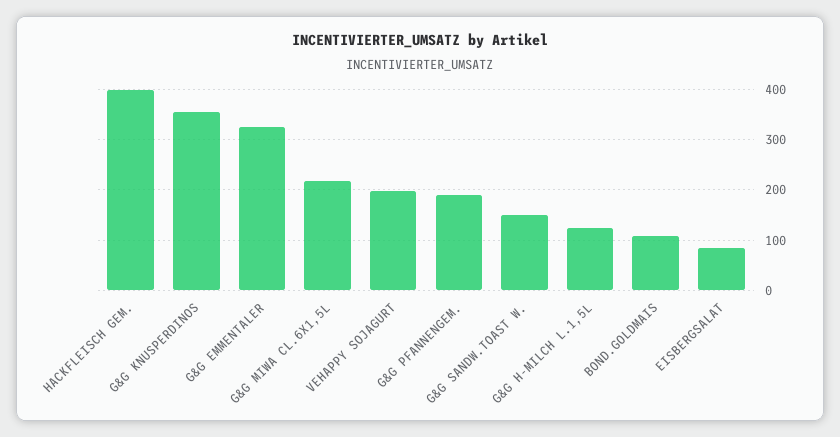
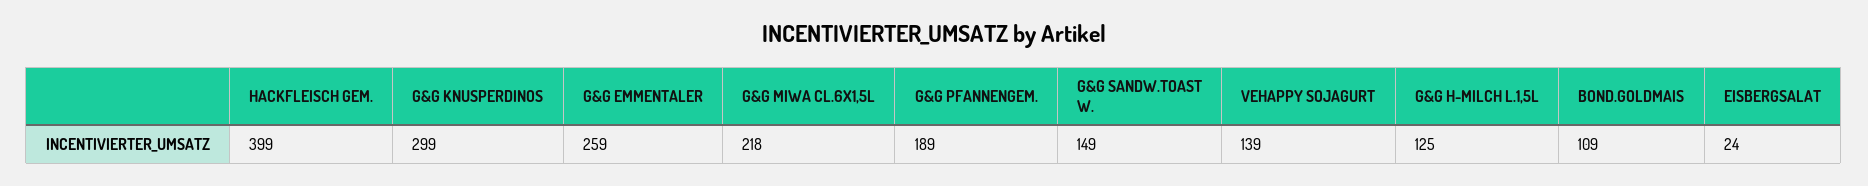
  {
    "HACKFLEISCH GEM.": 399,
-   "G&G KNUSPERDINOS": 360,
+   "G&G KNUSPERDINOS": 299,
-   "G&G EMMENTALER": 320,
+   "G&G EMMENTALER": 259,
    "G&G MIWA CL.6X1,5L": 218,
-   "VEHAPPY SOJAGURT": 200,
+   "VEHAPPY SOJAGURT": 139,
    "G&G PFANNENGEM.": 189,
    "G&G SANDW.TOAST W.": 149,
    "G&G H-MILCH L.1,5L": 125,
    "BOND.GOLDMAIS": 109,
-   "EISBERGSALAT": 80
+   "EISBERGSALAT": 24
  }

